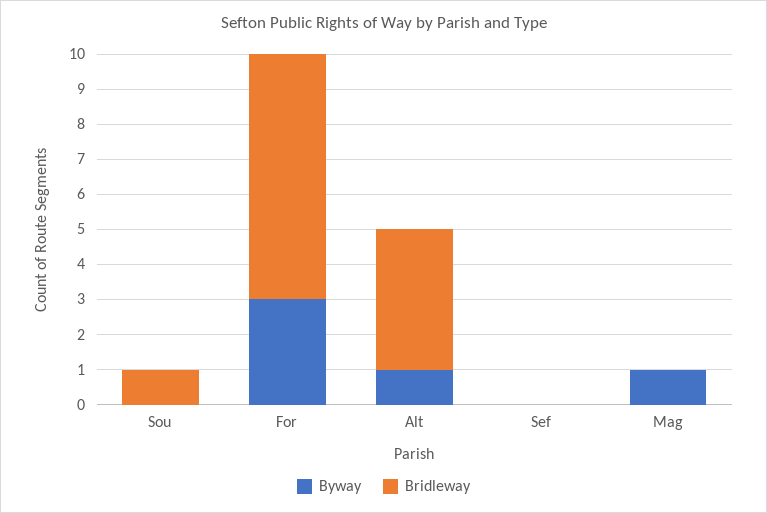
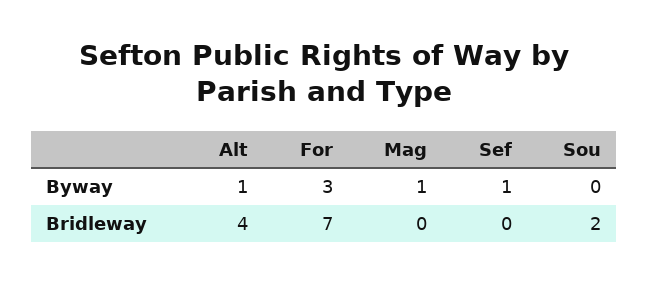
  {
    "Byway": {
      "Sou": 0,
      "For": 3,
      "Alt": 1,
-     "Sef": 0,
+     "Sef": 1,
      "Mag": 1
    },
    "Bridleway": {
-     "Sou": 1,
+     "Sou": 2,
      "For": 7,
      "Alt": 4,
      "Sef": 0,
      "Mag": 0
    }
  }

